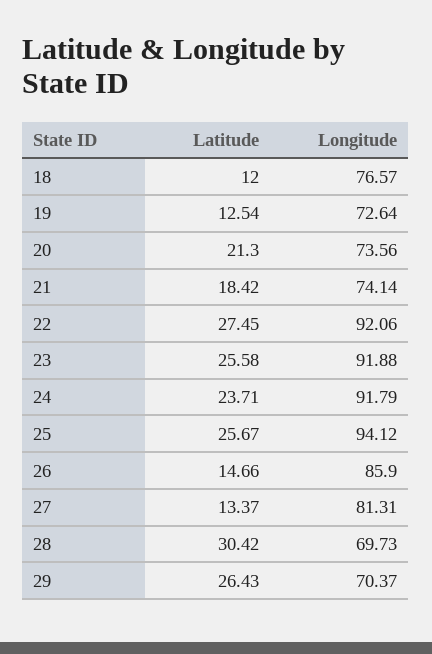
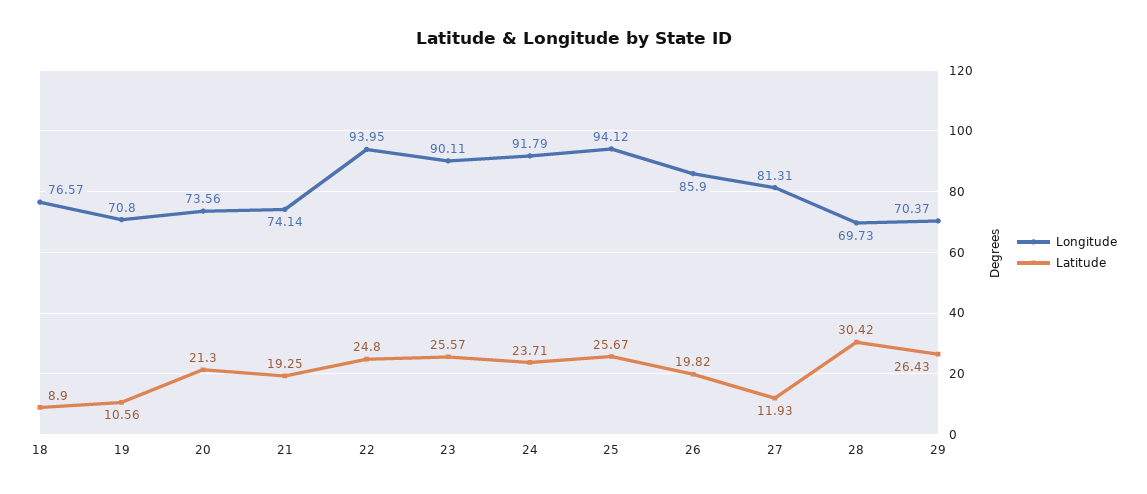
  {
    "Latitude": {
-     "18": 12,
+     "18": 8.9,
-     "19": 12.54,
+     "19": 10.56,
      "20": 21.3,
-     "21": 18.42,
+     "21": 19.25,
-     "22": 27.45,
+     "22": 24.8,
-     "23": 25.58,
+     "23": 25.57,
      "24": 23.71,
      "25": 25.67,
-     "26": 14.66,
+     "26": 19.82,
-     "27": 13.37,
+     "27": 11.93,
      "28": 30.42,
      "29": 26.43
    },
    "Longitude": {
      "18": 76.57,
-     "19": 72.64,
+     "19": 70.8,
      "20": 73.56,
      "21": 74.14,
-     "22": 92.06,
+     "22": 93.95,
-     "23": 91.88,
+     "23": 90.11,
      "24": 91.79,
      "25": 94.12,
      "26": 85.9,
      "27": 81.31,
      "28": 69.73,
      "29": 70.37
    }
  }

